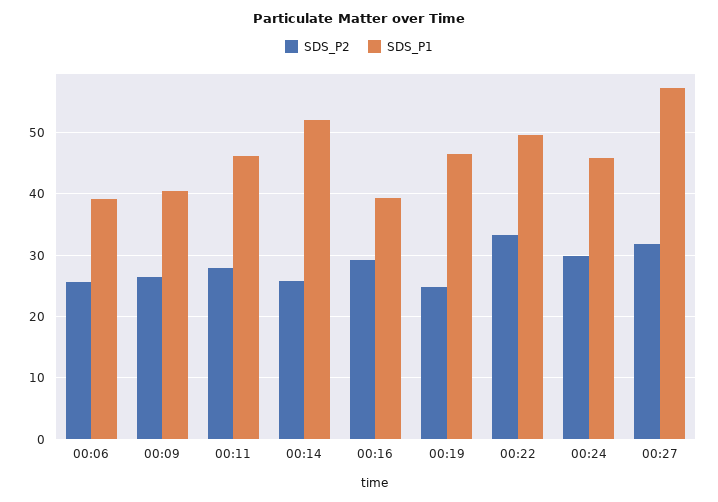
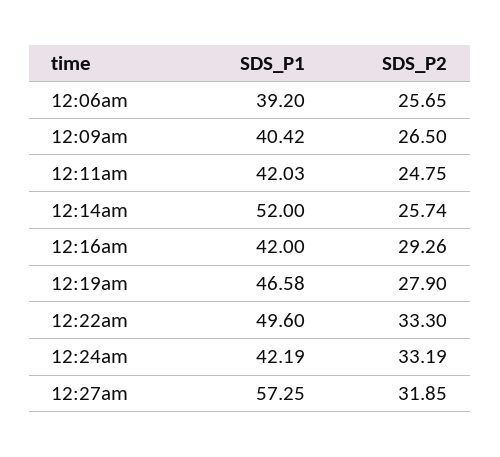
  {
    "SDS_P2": {
      "00:06": 25.65,
      "00:09": 26.5,
-     "00:11": 28,
+     "00:11": 24.75,
      "00:14": 25.74,
      "00:16": 29.26,
-     "00:19": 25,
+     "00:19": 27.9,
      "00:22": 33.3,
-     "00:24": 30,
+     "00:24": 33.19,
      "00:27": 31.85
    },
    "SDS_P1": {
      "00:06": 39.2,
      "00:09": 40.42,
-     "00:11": 46,
+     "00:11": 42.03,
      "00:14": 52,
-     "00:16": 39,
+     "00:16": 42,
      "00:19": 46.58,
      "00:22": 49.6,
-     "00:24": 46,
+     "00:24": 42.19,
      "00:27": 57.25
    }
  }

